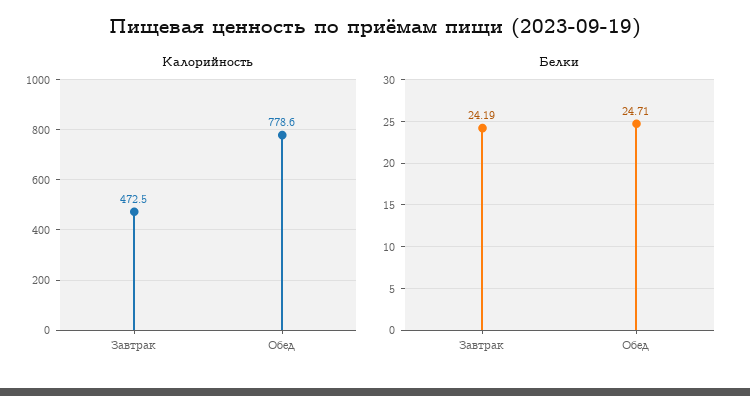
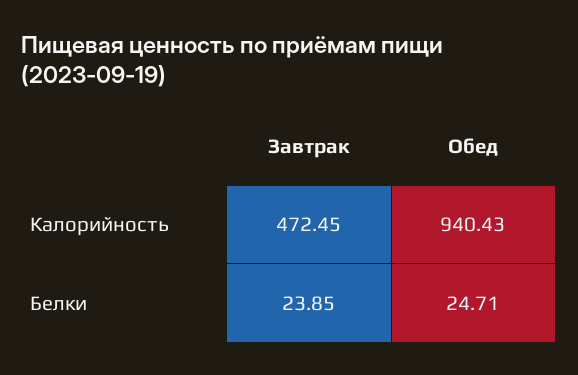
  {
    "Калорийность": {
      "Завтрак": 472.45,
-     "Обед": 778.6
+     "Обед": 940.43
    },
    "Белки": {
-     "Завтрак": 24.19,
+     "Завтрак": 23.85,
      "Обед": 24.71
    }
  }

